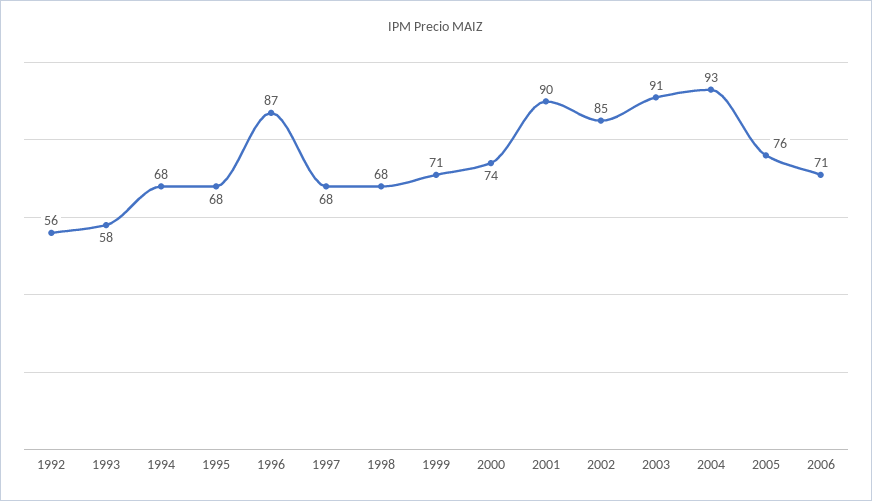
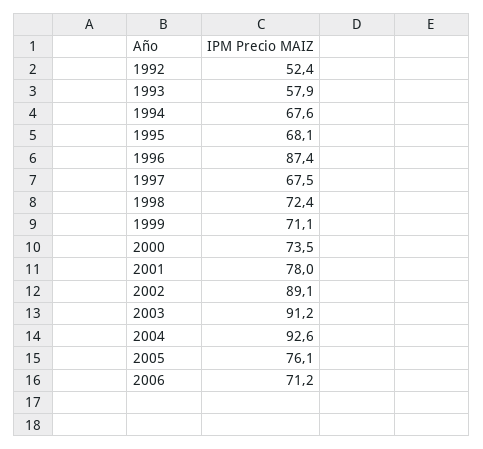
  {
-   "1992": 56,
+   "1992": 52.4,
    "1993": 57.9,
    "1994": 67.6,
    "1995": 68.1,
    "1996": 87.4,
    "1997": 67.5,
-   "1998": 68,
+   "1998": 72.4,
    "1999": 71.1,
    "2000": 73.5,
-   "2001": 90,
+   "2001": 78,
-   "2002": 85,
+   "2002": 89.1,
    "2003": 91.2,
    "2004": 92.6,
    "2005": 76.1,
    "2006": 71.2
  }

